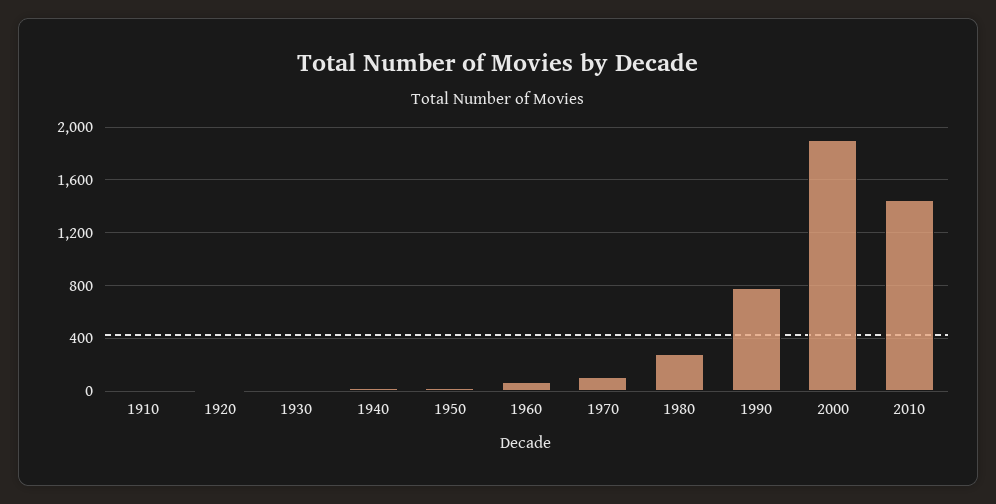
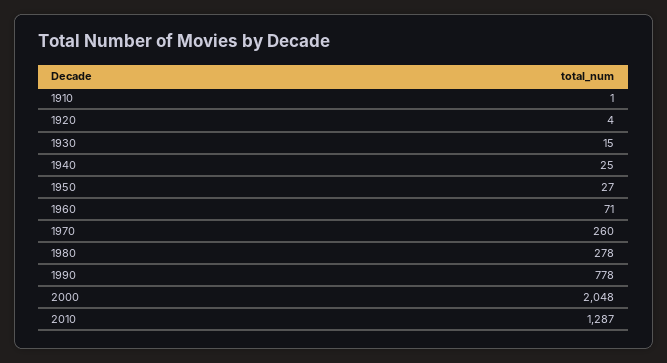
  {
    "1910": 1,
    "1920": 4,
    "1930": 15,
    "1940": 25,
    "1950": 27,
    "1960": 71,
-   "1970": 100,
+   "1970": 260,
    "1980": 278,
    "1990": 778,
-   "2000": 1900,
+   "2000": 2048,
-   "2010": 1450
+   "2010": 1287
  }

